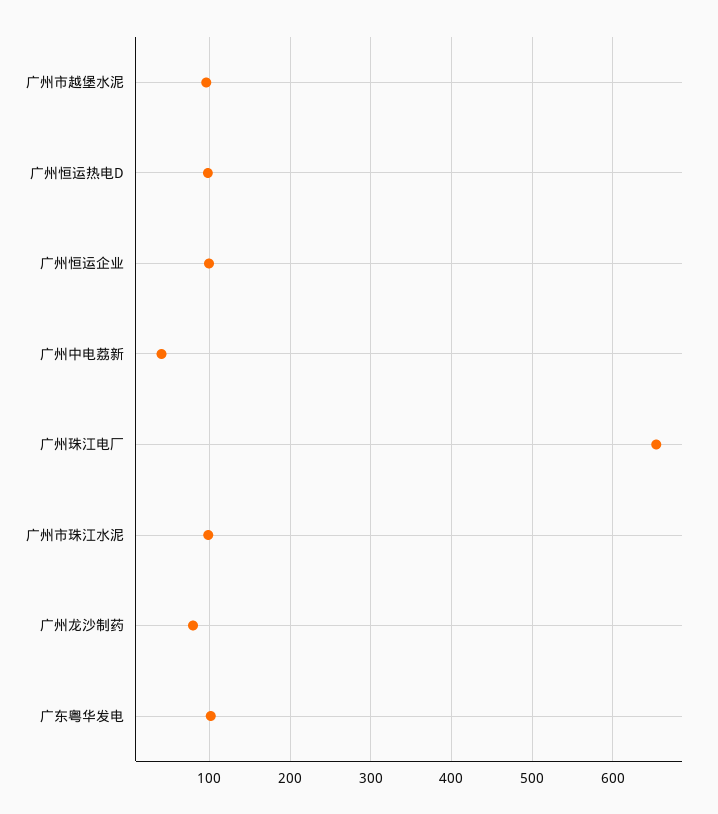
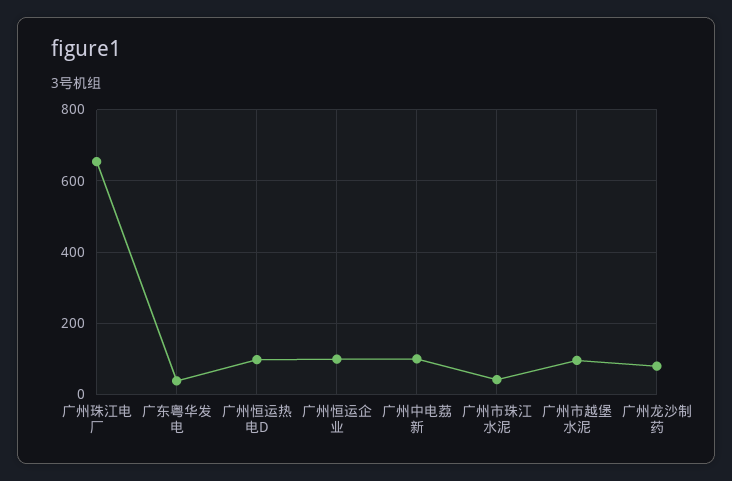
  {
    "广州市越堡水泥": 100,
    "广州恒运热电D": 100,
    "广州恒运企业": 100,
-   "广州中电荔新": 40,
+   "广州中电荔新": 100,
    "广州珠江电厂": 650,
-   "广州市珠江水泥": 100,
+   "广州市珠江水泥": 40,
    "广州龙沙制药": 80,
-   "广东粤华发电": 100
+   "广东粤华发电": 40
  }

